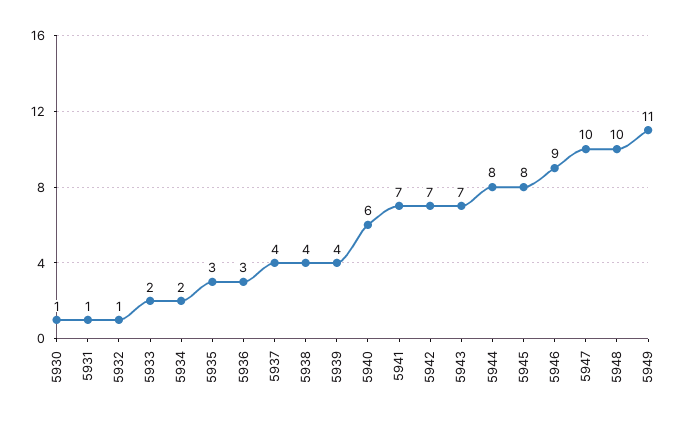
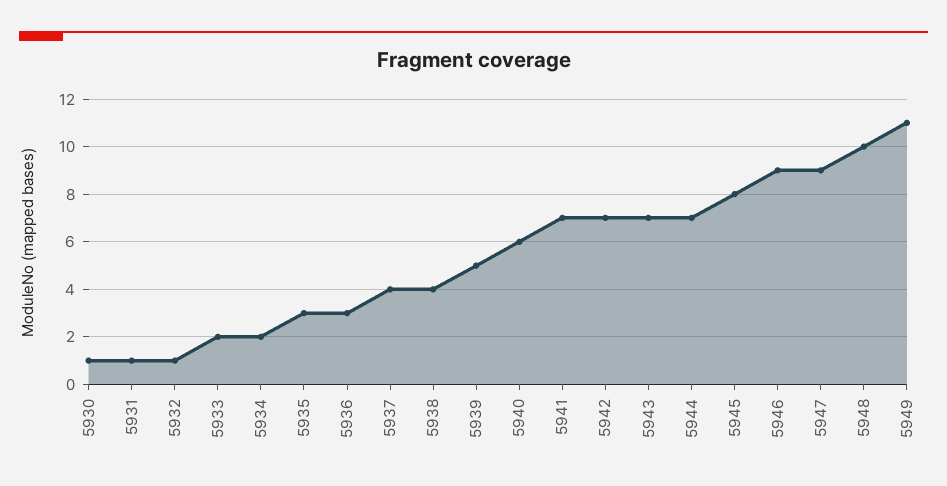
  {
    "5930": 1,
    "5931": 1,
    "5932": 1,
    "5933": 2,
    "5934": 2,
    "5935": 3,
    "5936": 3,
    "5937": 4,
    "5938": 4,
-   "5939": 4,
+   "5939": 5,
    "5940": 6,
    "5941": 7,
    "5942": 7,
    "5943": 7,
-   "5944": 8,
+   "5944": 7,
    "5945": 8,
    "5946": 9,
-   "5947": 10,
+   "5947": 9,
    "5948": 10,
    "5949": 11
  }

